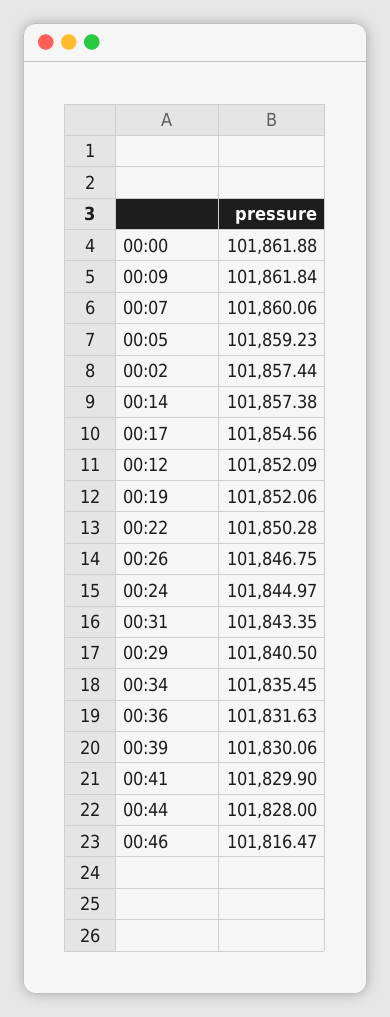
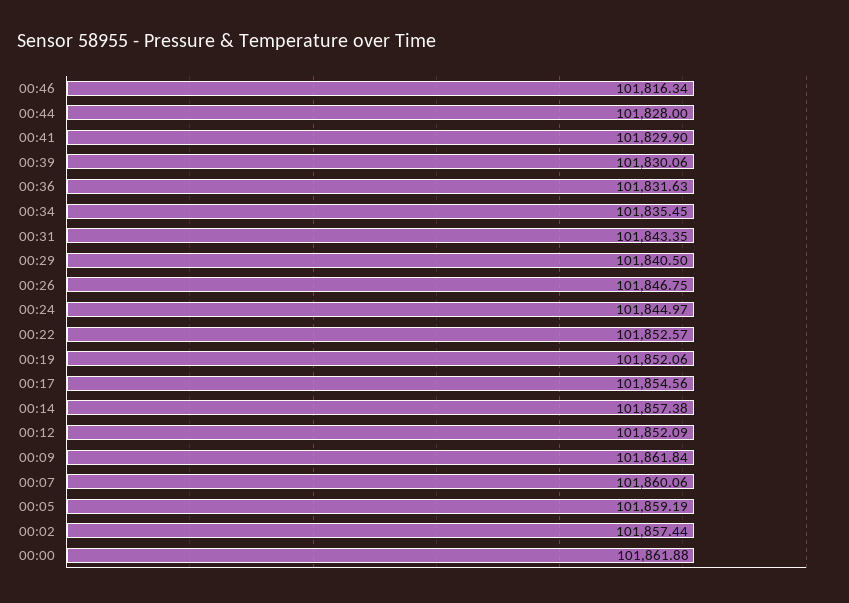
  {
    "00:00": 101861.88,
    "00:09": 101861.84,
    "00:07": 101860.06,
-   "00:05": 101859.23,
+   "00:05": 101859.19,
    "00:02": 101857.44,
    "00:14": 101857.38,
    "00:17": 101854.56,
    "00:12": 101852.09,
    "00:19": 101852.06,
-   "00:22": 101850.28,
+   "00:22": 101852.57,
    "00:26": 101846.75,
    "00:24": 101844.97,
    "00:31": 101843.35,
    "00:29": 101840.5,
    "00:34": 101835.45,
    "00:36": 101831.63,
    "00:39": 101830.06,
    "00:41": 101829.9,
    "00:44": 101828,
-   "00:46": 101816.47
+   "00:46": 101816.34
  }

